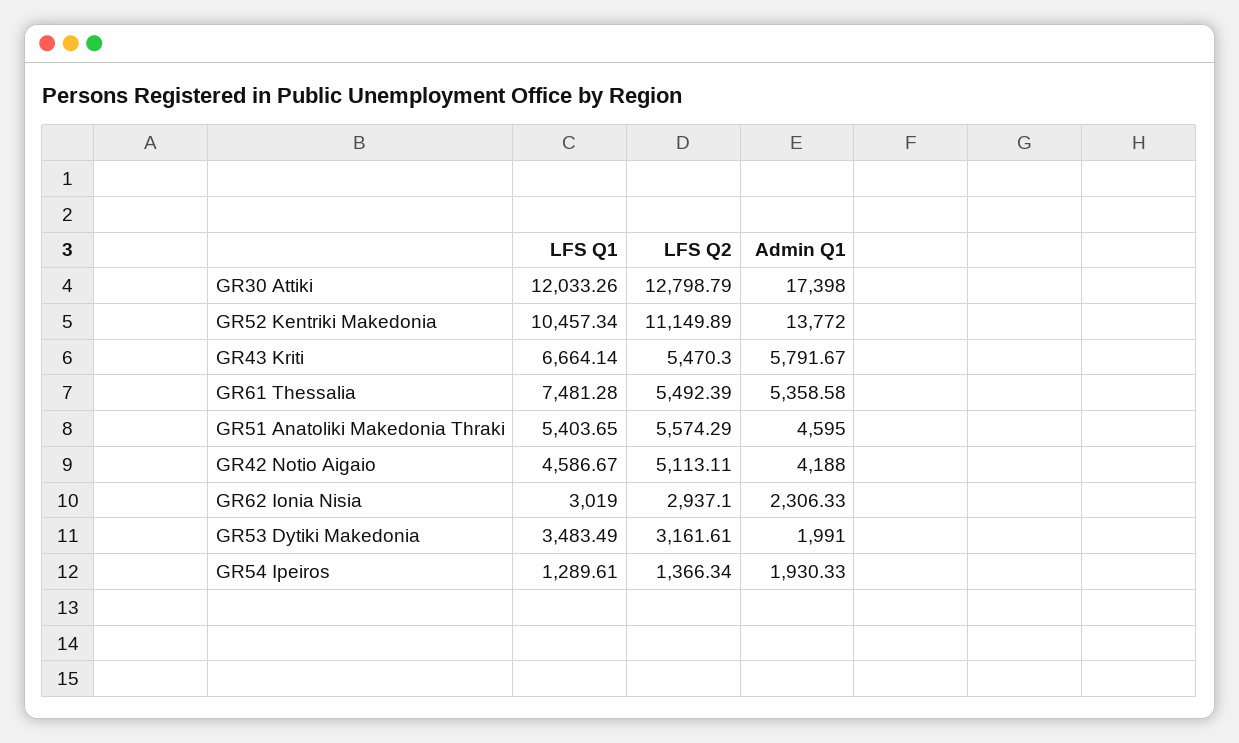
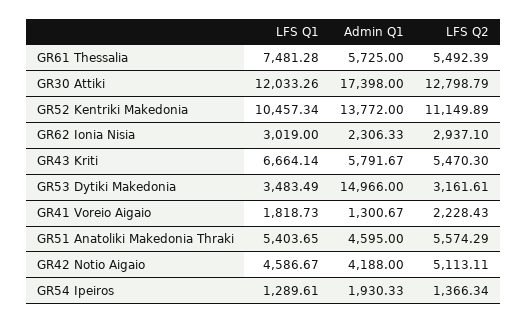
  {
    "LFS Q1": {
      "GR30 Attiki": 12033.26,
      "GR52 Kentriki Makedonia": 10457.34,
      "GR43 Kriti": 6664.14,
      "GR61 Thessalia": 7481.28,
      "GR51 Anatoliki Makedonia Thraki": 5403.65,
      "GR42 Notio Aigaio": 4586.67,
      "GR62 Ionia Nisia": 3019,
      "GR53 Dytiki Makedonia": 3483.49,
-     "GR54 Ipeiros": 1289.61
+     "GR54 Ipeiros": 1289.61,
+     "GR41 Voreio Aigaio": 1818.73
    },
    "LFS Q2": {
      "GR30 Attiki": 12798.79,
      "GR52 Kentriki Makedonia": 11149.89,
      "GR43 Kriti": 5470.3,
      "GR61 Thessalia": 5492.39,
      "GR51 Anatoliki Makedonia Thraki": 5574.29,
      "GR42 Notio Aigaio": 5113.11,
      "GR62 Ionia Nisia": 2937.1,
      "GR53 Dytiki Makedonia": 3161.61,
-     "GR54 Ipeiros": 1366.34
+     "GR54 Ipeiros": 1366.34,
+     "GR41 Voreio Aigaio": 2228.43
    },
    "Admin Q1": {
      "GR30 Attiki": 17398,
      "GR52 Kentriki Makedonia": 13772,
      "GR43 Kriti": 5791.67,
-     "GR61 Thessalia": 5358.58,
+     "GR61 Thessalia": 5725,
      "GR51 Anatoliki Makedonia Thraki": 4595,
      "GR42 Notio Aigaio": 4188,
      "GR62 Ionia Nisia": 2306.33,
-     "GR53 Dytiki Makedonia": 1991,
+     "GR53 Dytiki Makedonia": 14966,
-     "GR54 Ipeiros": 1930.33
+     "GR54 Ipeiros": 1930.33,
+     "GR41 Voreio Aigaio": 1300.67
    }
  }

